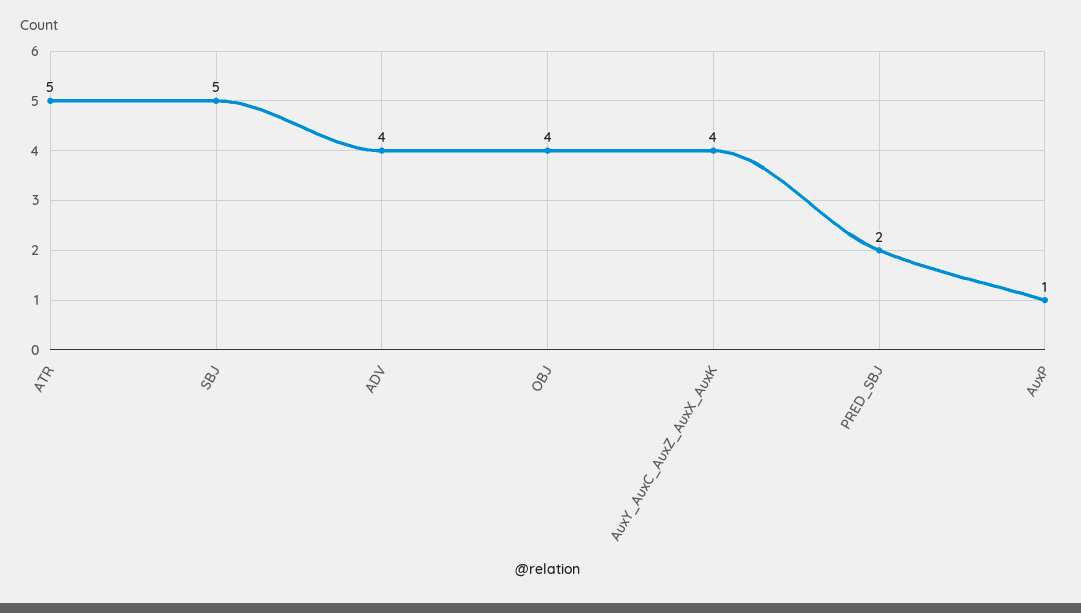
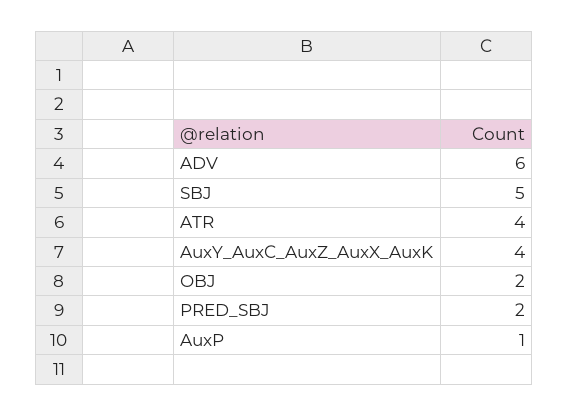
  {
-   "ATR": 5,
+   "ATR": 4,
    "SBJ": 5,
-   "ADV": 4,
+   "ADV": 6,
-   "OBJ": 4,
+   "OBJ": 2,
    "AuxY_AuxC_AuxZ_AuxX_AuxK": 4,
    "PRED_SBJ": 2,
    "AuxP": 1
  }

